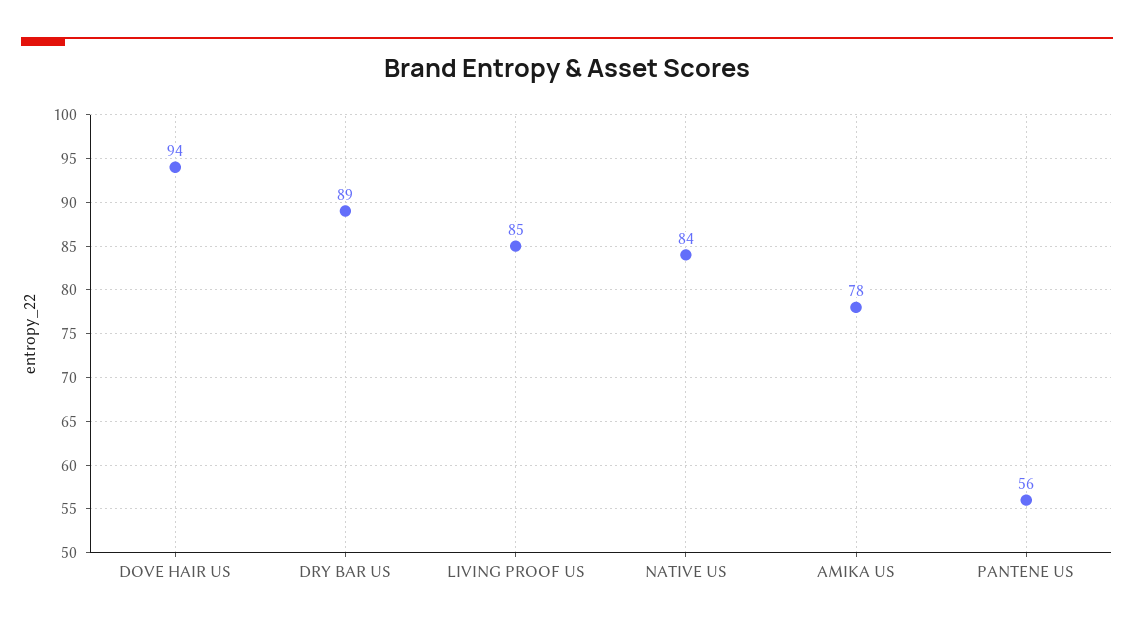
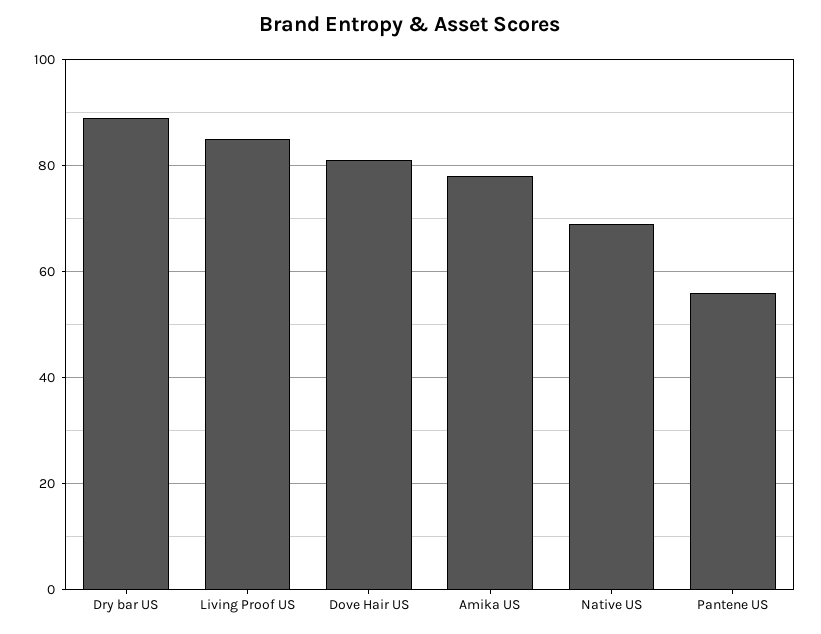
  {
-   "DOVE HAIR US": 94,
+   "DOVE HAIR US": 80,
    "DRY BAR US": 89,
    "LIVING PROOF US": 85,
-   "NATIVE US": 84,
+   "NATIVE US": 70,
    "AMIKA US": 78,
    "PANTENE US": 56
  }

